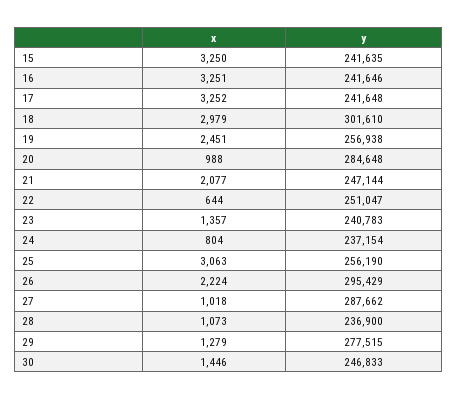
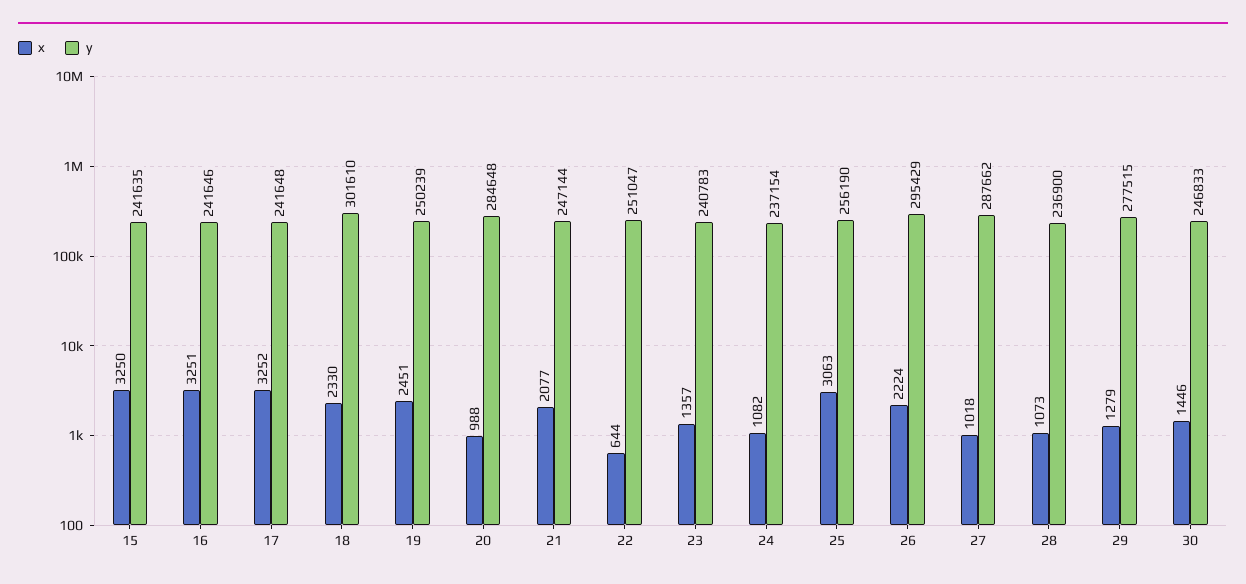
  {
    "x": {
      "15": 3250,
      "16": 3251,
      "17": 3252,
-     "18": 2979,
+     "18": 2330,
      "19": 2451,
      "20": 988,
      "21": 2077,
      "22": 644,
      "23": 1357,
-     "24": 804,
+     "24": 1082,
      "25": 3063,
      "26": 2224,
      "27": 1018,
      "28": 1073,
      "29": 1279,
      "30": 1446
    },
    "y": {
      "15": 241635,
      "16": 241646,
      "17": 241648,
      "18": 301610,
-     "19": 256938,
+     "19": 250239,
      "20": 284648,
      "21": 247144,
      "22": 251047,
      "23": 240783,
      "24": 237154,
      "25": 256190,
      "26": 295429,
      "27": 287662,
      "28": 236900,
      "29": 277515,
      "30": 246833
    }
  }

